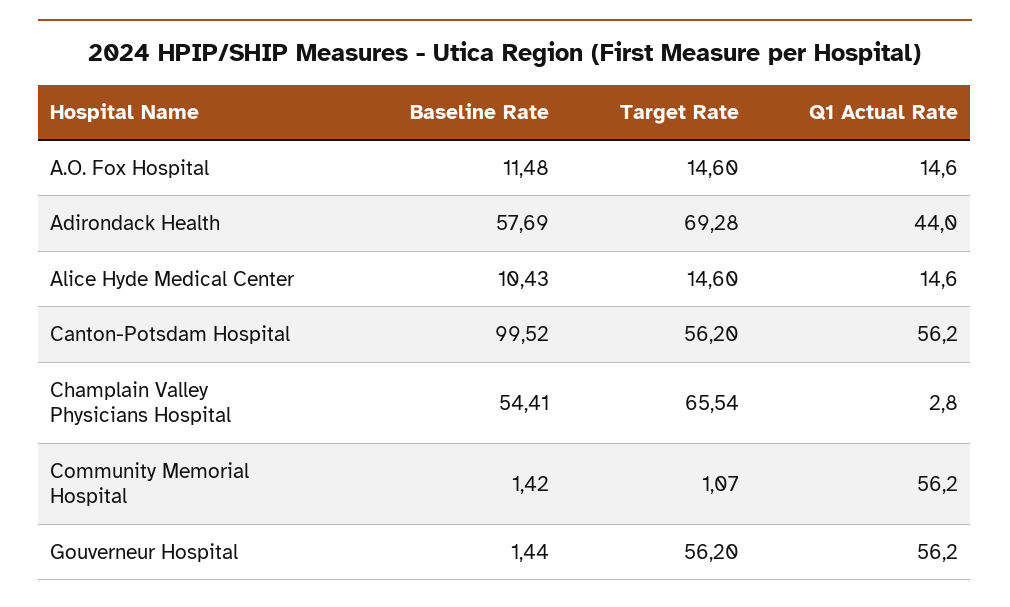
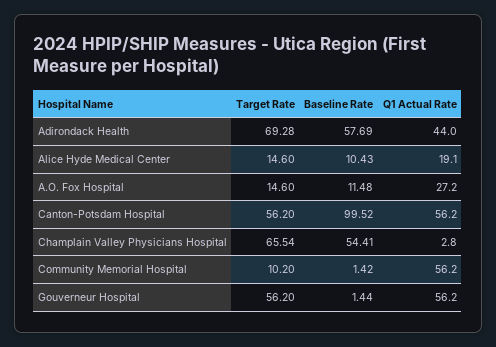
  {
    "Baseline Rate": {
      "A.O. Fox Hospital": 11.48,
      "Adirondack Health": 57.69,
      "Alice Hyde Medical Center": 10.43,
      "Canton-Potsdam Hospital": 99.52,
      "Champlain Valley Physicians Hospital": 54.41,
      "Community Memorial Hospital": 1.42,
      "Gouverneur Hospital": 1.44
    },
    "Target Rate": {
      "A.O. Fox Hospital": 14.6,
      "Adirondack Health": 69.28,
      "Alice Hyde Medical Center": 14.6,
      "Canton-Potsdam Hospital": 56.2,
      "Champlain Valley Physicians Hospital": 65.54,
-     "Community Memorial Hospital": 1.07,
+     "Community Memorial Hospital": 10.2,
      "Gouverneur Hospital": 56.2
    },
    "Q1 Actual Rate": {
-     "A.O. Fox Hospital": 14.6,
+     "A.O. Fox Hospital": 27.2,
      "Adirondack Health": 44,
-     "Alice Hyde Medical Center": 14.6,
+     "Alice Hyde Medical Center": 19.1,
      "Canton-Potsdam Hospital": 56.2,
      "Champlain Valley Physicians Hospital": 2.8,
      "Community Memorial Hospital": 56.2,
      "Gouverneur Hospital": 56.2
    }
  }

